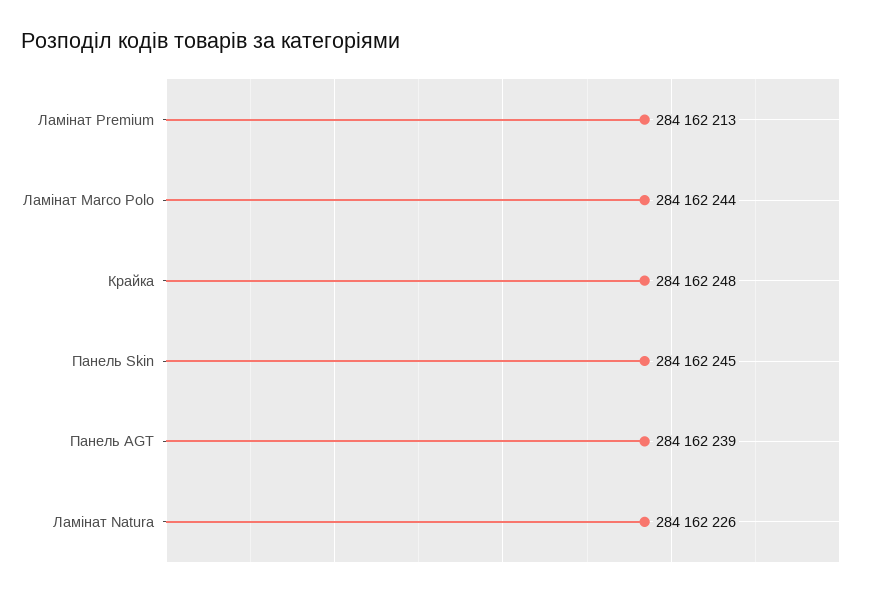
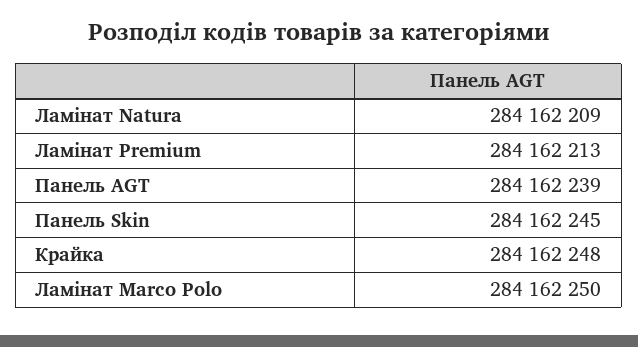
  {
    "Ламінат Premium": 284162213,
-   "Ламінат Marco Polo": 284162244,
+   "Ламінат Marco Polo": 284162250,
    "Крайка": 284162248,
    "Панель Skin": 284162245,
    "Панель AGT": 284162239,
-   "Ламінат Natura": 284162226
+   "Ламінат Natura": 284162209
  }

